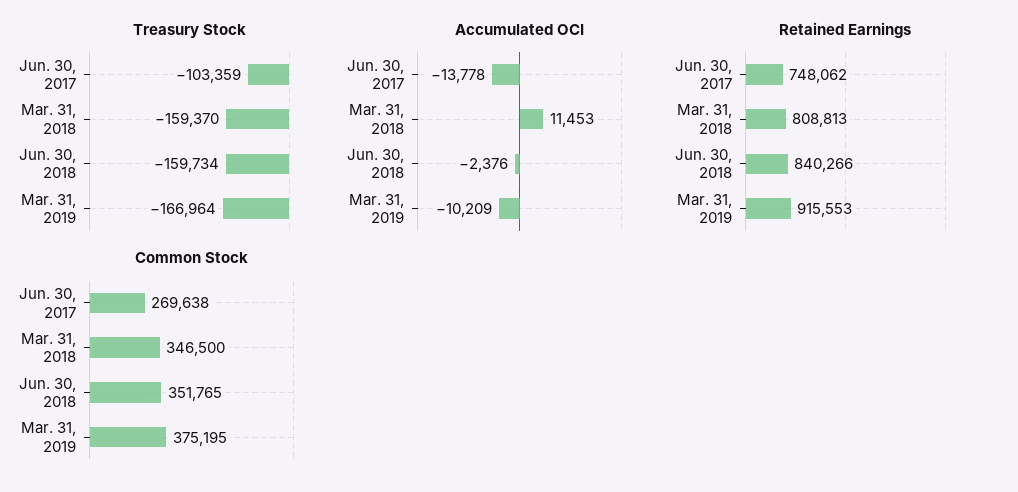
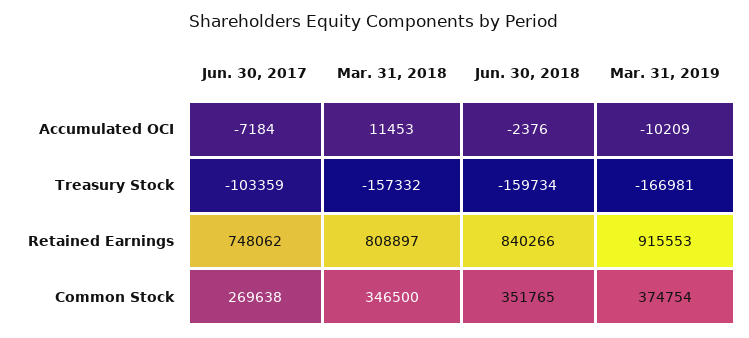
  {
    "Treasury Stock": {
      "Jun. 30, 2017": -103359,
-     "Mar. 31, 2018": -159370,
+     "Mar. 31, 2018": -157332,
      "Jun. 30, 2018": -159734,
-     "Mar. 31, 2019": -166964
+     "Mar. 31, 2019": -166981
    },
    "Accumulated OCI": {
-     "Jun. 30, 2017": -13778,
+     "Jun. 30, 2017": -7184,
      "Mar. 31, 2018": 11453,
      "Jun. 30, 2018": -2376,
      "Mar. 31, 2019": -10209
    },
    "Retained Earnings": {
      "Jun. 30, 2017": 748062,
-     "Mar. 31, 2018": 808813,
+     "Mar. 31, 2018": 808897,
      "Jun. 30, 2018": 840266,
      "Mar. 31, 2019": 915553
    },
    "Common Stock": {
      "Jun. 30, 2017": 269638,
      "Mar. 31, 2018": 346500,
      "Jun. 30, 2018": 351765,
-     "Mar. 31, 2019": 375195
+     "Mar. 31, 2019": 374754
    }
  }

